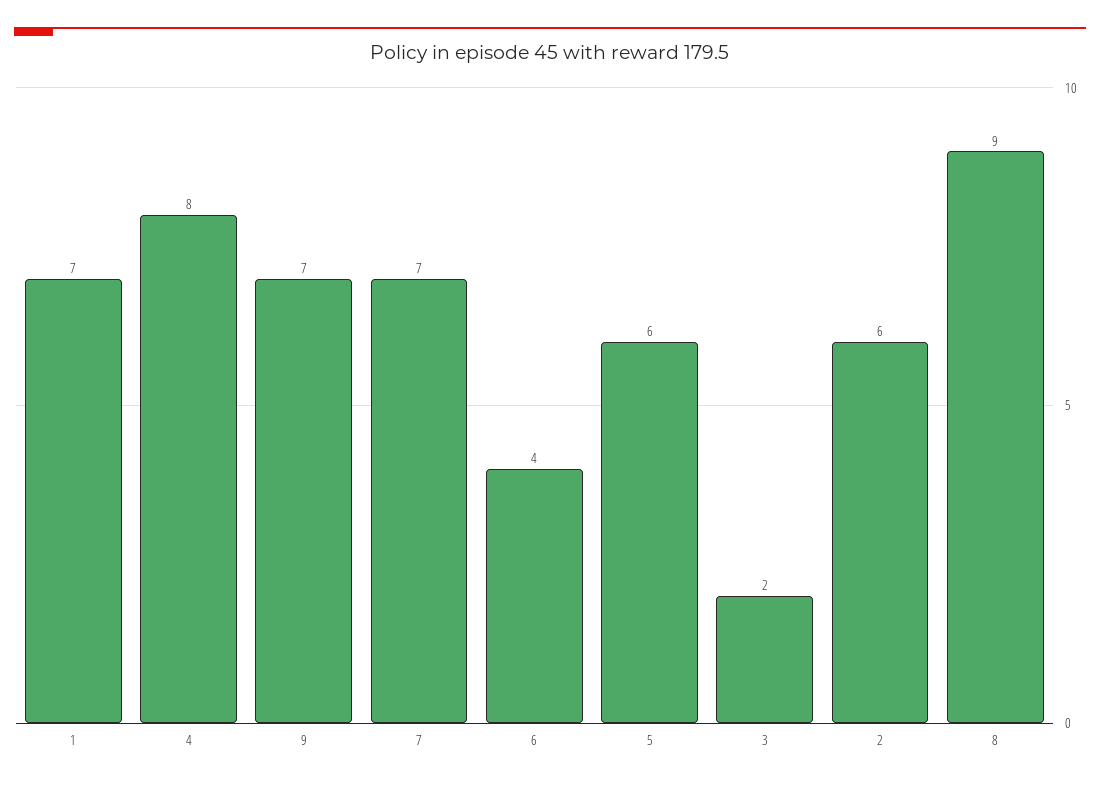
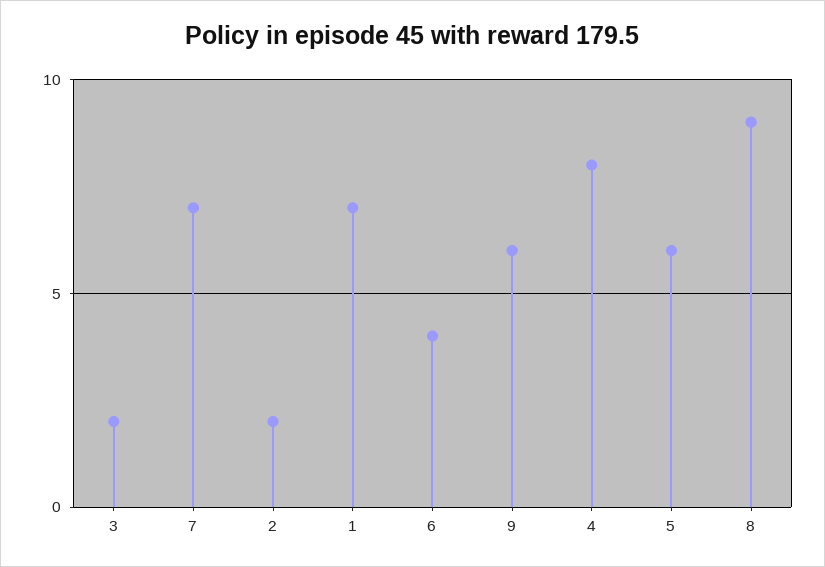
  {
    "1": 7,
    "4": 8,
-   "9": 7,
+   "9": 6,
    "7": 7,
    "6": 4,
    "5": 6,
    "3": 2,
-   "2": 6,
+   "2": 2,
    "8": 9
  }

